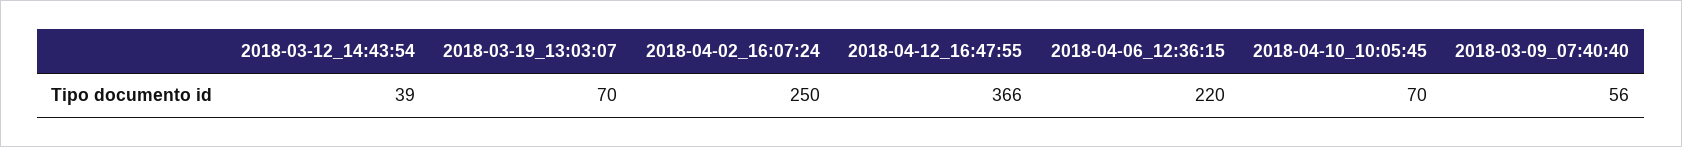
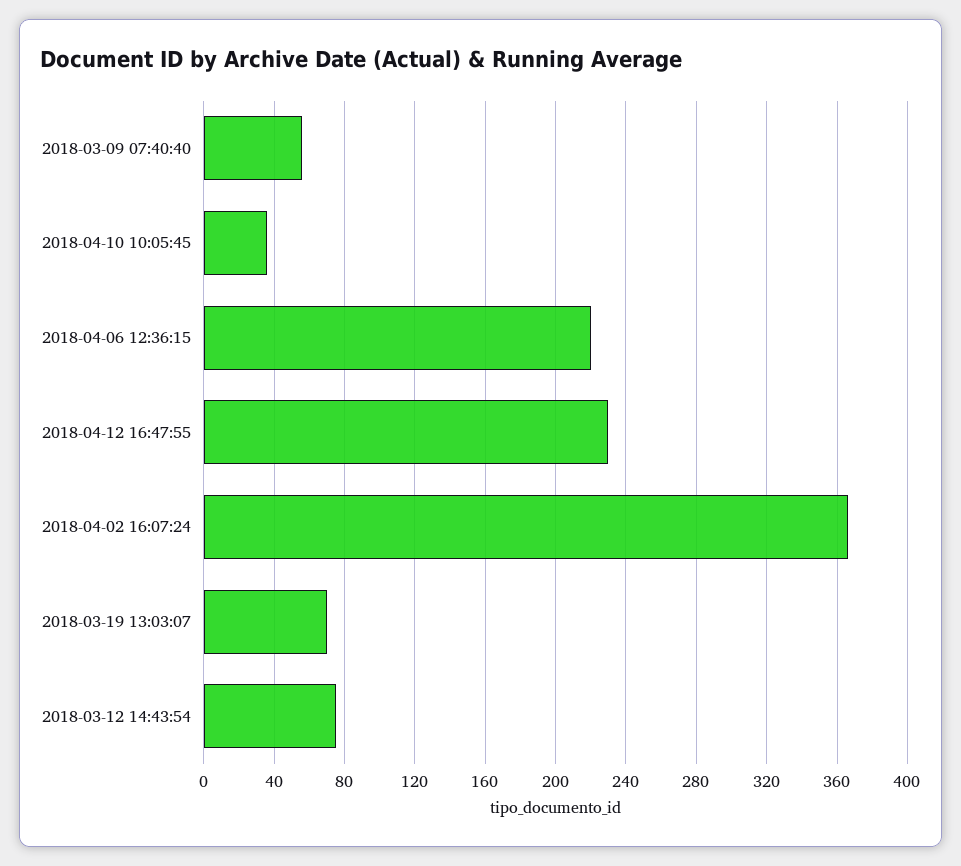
  {
-   "2018-03-12_14:43:54": 39,
+   "2018-03-12_14:43:54": 75,
    "2018-03-19_13:03:07": 70,
-   "2018-04-02_16:07:24": 250,
+   "2018-04-02_16:07:24": 365,
-   "2018-04-12_16:47:55": 366,
+   "2018-04-12_16:47:55": 230,
    "2018-04-06_12:36:15": 220,
-   "2018-04-10_10:05:45": 70,
+   "2018-04-10_10:05:45": 35,
    "2018-03-09_07:40:40": 56
  }

